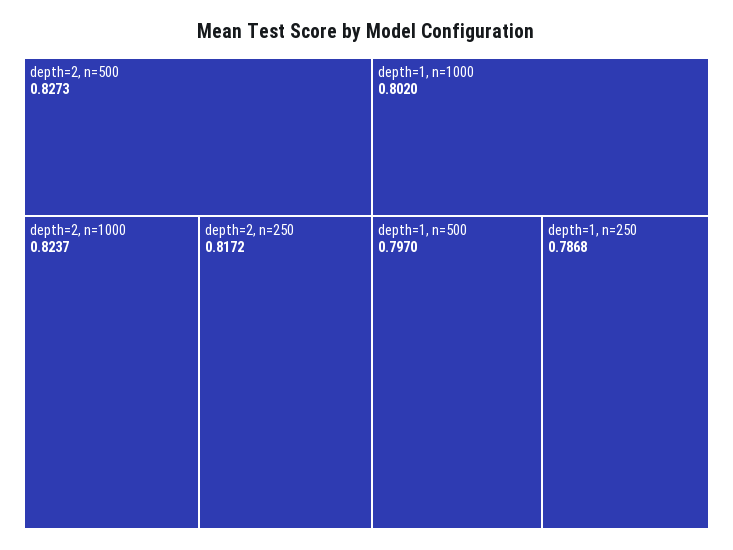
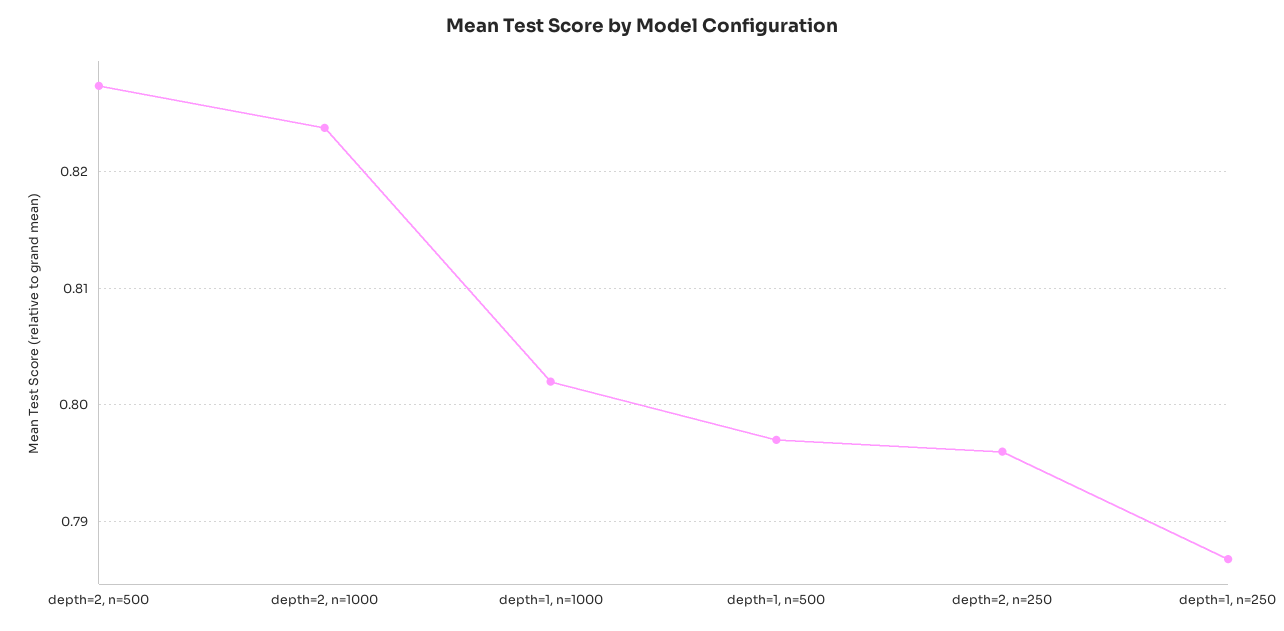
  {
    "depth=2, n=500": 0.8273,
    "depth=2, n=1000": 0.8237,
-   "depth=2, n=250": 0.8172,
+   "depth=2, n=250": 0.796,
    "depth=1, n=1000": 0.802,
    "depth=1, n=500": 0.797,
    "depth=1, n=250": 0.7868
  }

